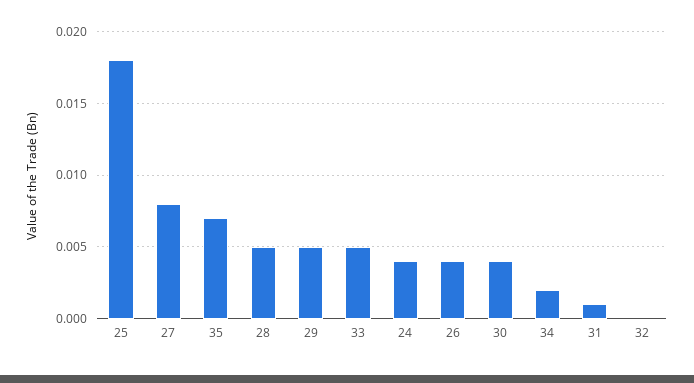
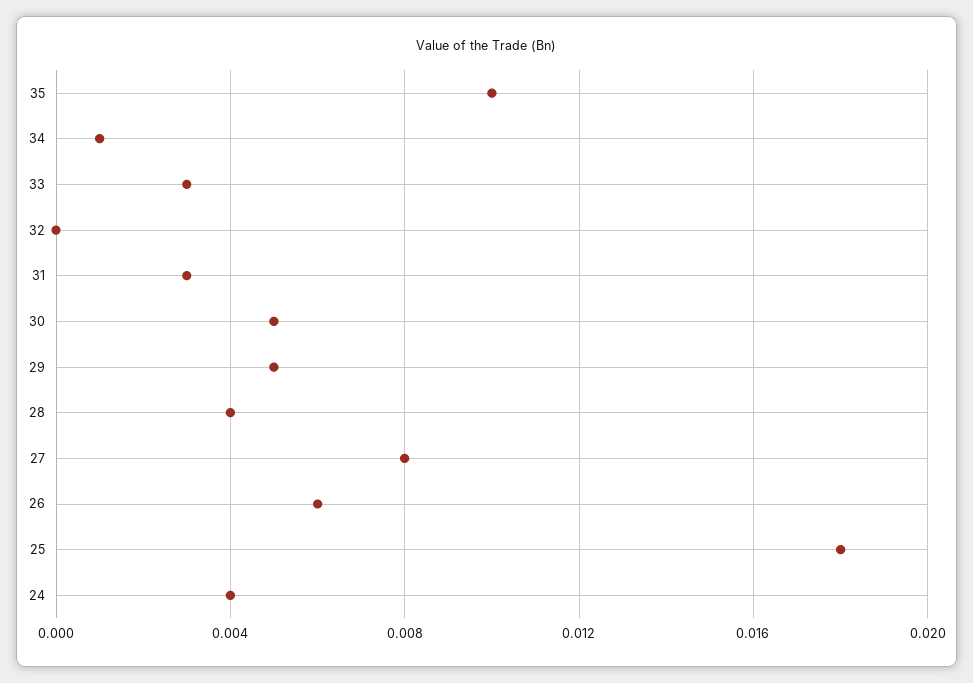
  {
    "25": 0.018,
    "27": 0.008,
-   "35": 0.007,
+   "35": 0.01,
-   "28": 0.005,
+   "28": 0.004,
    "29": 0.005,
-   "33": 0.005,
+   "33": 0.003,
    "24": 0.004,
-   "26": 0.004,
+   "26": 0.006,
-   "30": 0.004,
+   "30": 0.005,
-   "34": 0.002,
+   "34": 0.001,
-   "31": 0.001,
+   "31": 0.003,
    "32": 0
  }

